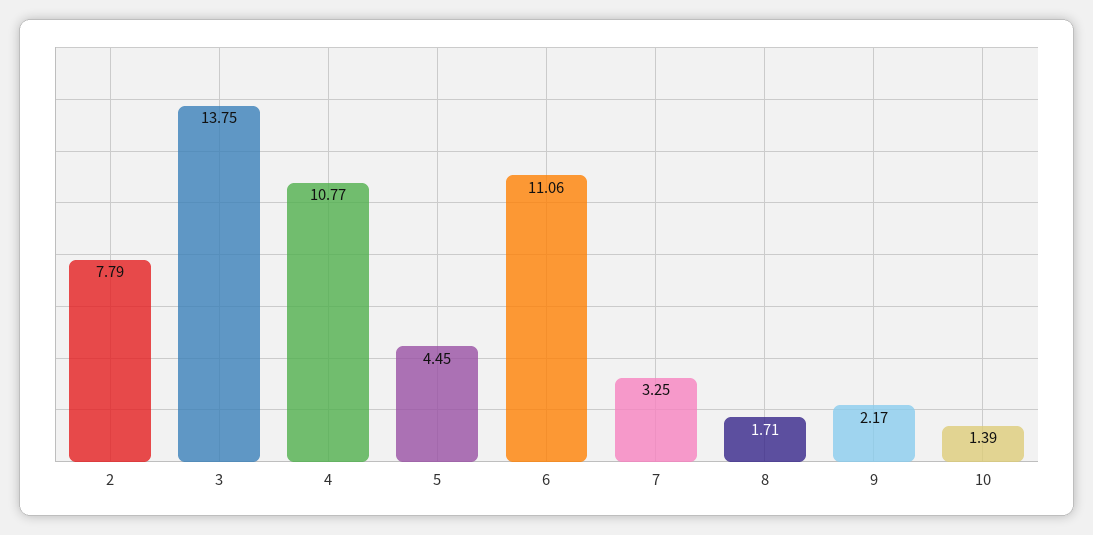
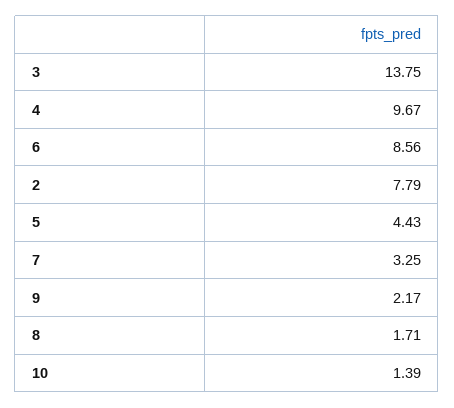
  {
    "2": 7.79,
    "3": 13.75,
-   "4": 10.77,
+   "4": 9.67,
-   "5": 4.45,
+   "5": 4.43,
-   "6": 11.06,
+   "6": 8.56,
    "7": 3.25,
    "8": 1.71,
    "9": 2.17,
    "10": 1.39
  }

